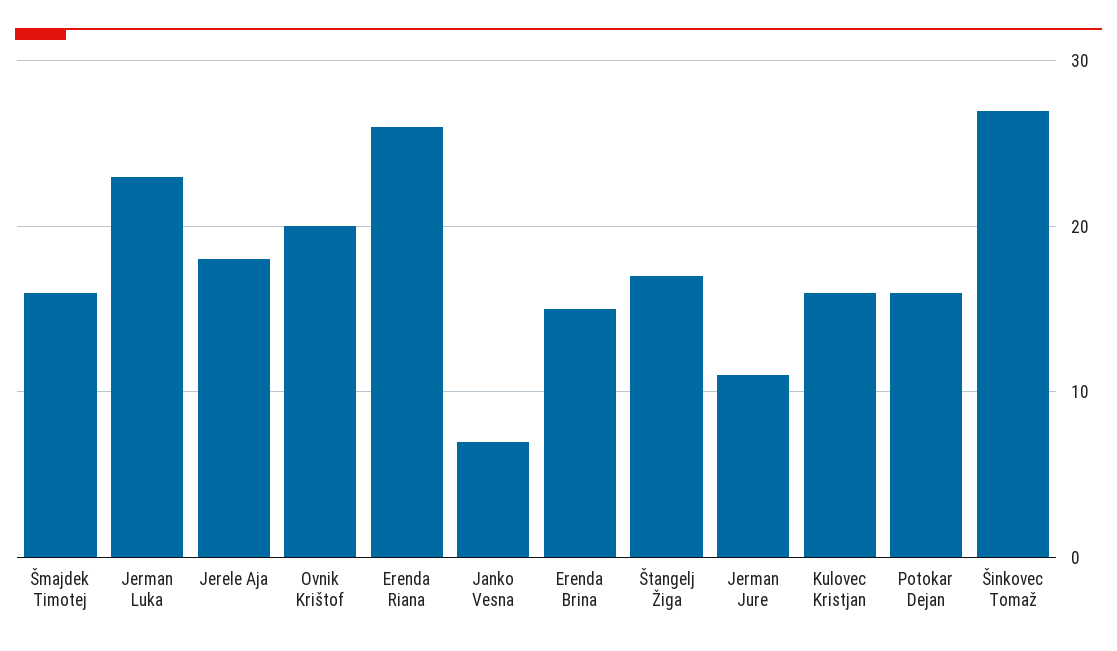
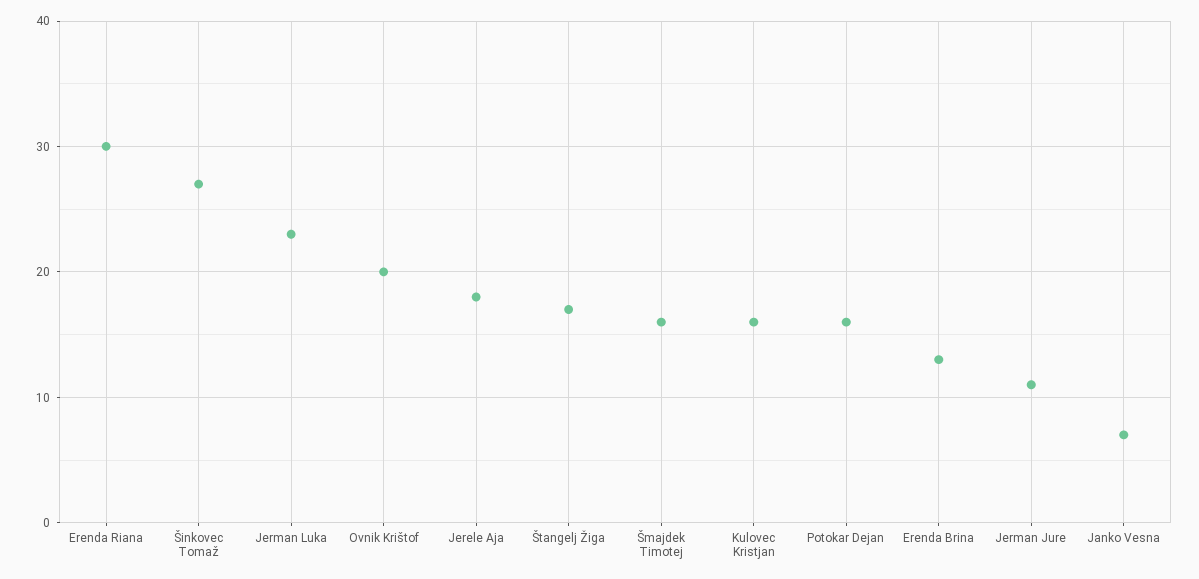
  {
    "Šmajdek Timotej": 16,
    "Jerman Luka": 23,
    "Jerele Aja": 18,
    "Ovnik Krištof": 20,
-   "Erenda Riana": 26,
+   "Erenda Riana": 30,
    "Janko Vesna": 7,
-   "Erenda Brina": 15,
+   "Erenda Brina": 13,
    "Štangelj Žiga": 17,
    "Jerman Jure": 11,
    "Kulovec Kristjan": 16,
    "Potokar Dejan": 16,
    "Šinkovec Tomaž": 27
  }

